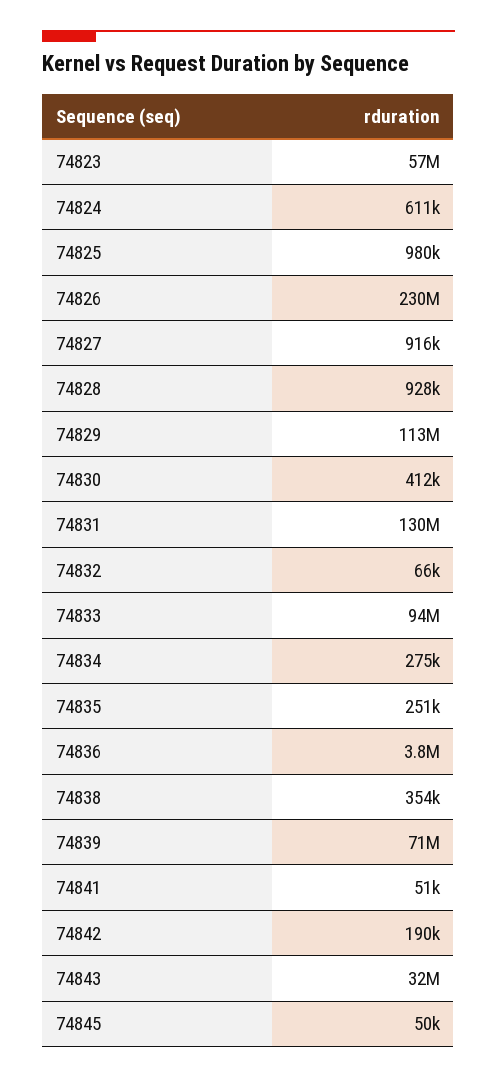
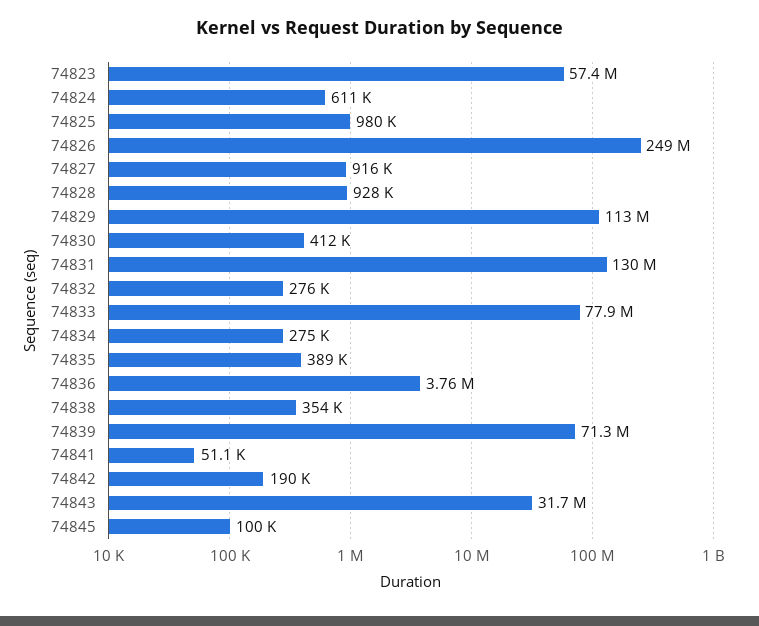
  {
    "74823": 57400000,
    "74824": 611000,
    "74825": 980000,
-   "74826": 230000000,
+   "74826": 249000000,
    "74827": 916000,
    "74828": 928000,
    "74829": 113000000,
    "74830": 412000,
    "74831": 130000000,
-   "74832": 66000,
+   "74832": 276000,
-   "74833": 94000000,
+   "74833": 77900000,
    "74834": 275000,
-   "74835": 251000,
+   "74835": 389000,
    "74836": 3760000,
    "74838": 354000,
    "74839": 71300000,
    "74841": 51100,
    "74842": 190000,
    "74843": 31700000,
-   "74845": 50000
+   "74845": 100000
  }

